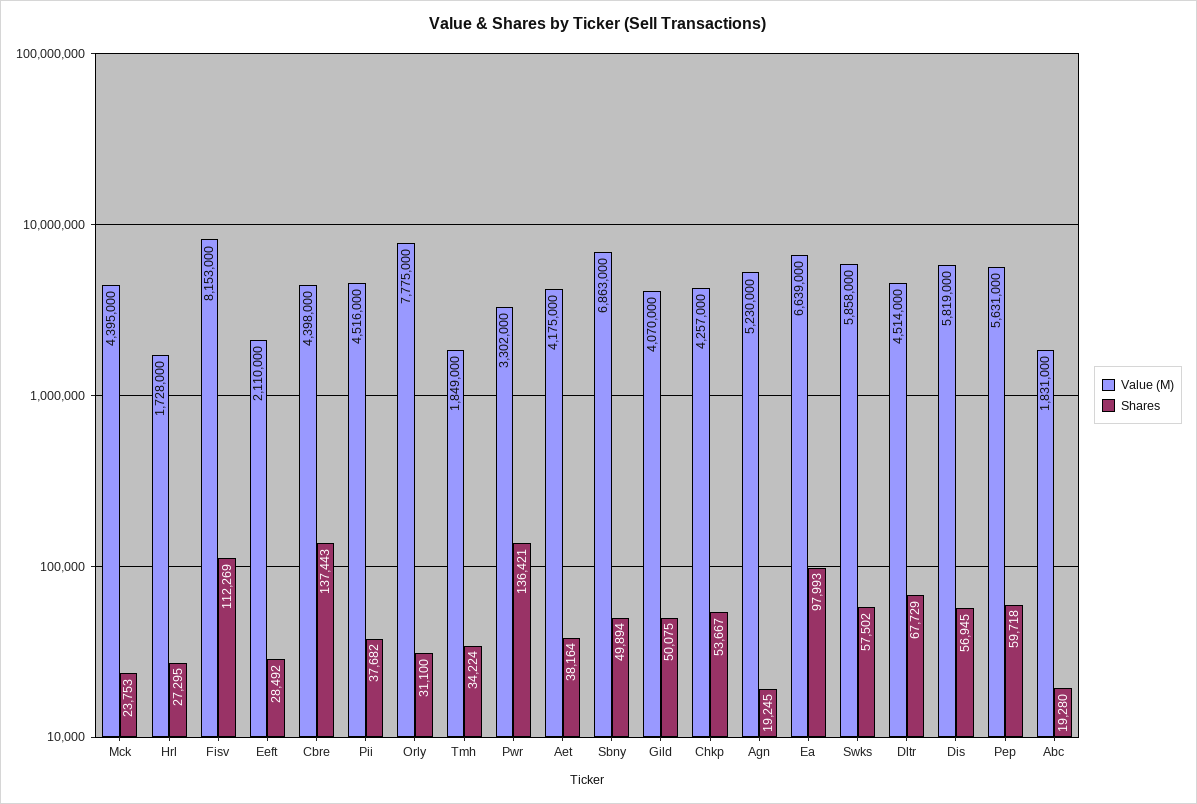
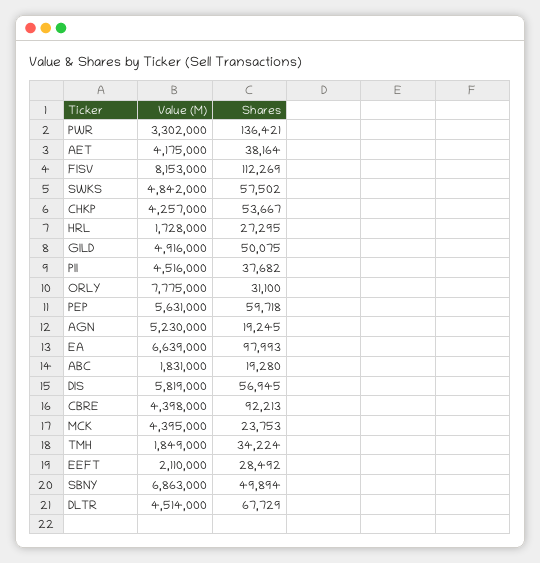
  {
    "Value (M)": {
      "Mck": 4395000,
      "Hrl": 1728000,
      "Fisv": 8153000,
      "Eeft": 2110000,
      "Cbre": 4398000,
      "Pii": 4516000,
      "Orly": 7775000,
      "Tmh": 1849000,
      "Pwr": 3302000,
      "Aet": 4175000,
      "Sbny": 6863000,
-     "Gild": 4070000,
+     "Gild": 4916000,
      "Chkp": 4257000,
      "Agn": 5230000,
      "Ea": 6639000,
-     "Swks": 5858000,
+     "Swks": 4842000,
      "Dltr": 4514000,
      "Dis": 5819000,
      "Pep": 5631000,
      "Abc": 1831000
    },
    "Shares": {
      "Mck": 23753,
      "Hrl": 27295,
      "Fisv": 112269,
      "Eeft": 28492,
-     "Cbre": 137443,
+     "Cbre": 92213,
      "Pii": 37682,
      "Orly": 31100,
      "Tmh": 34224,
      "Pwr": 136421,
      "Aet": 38164,
      "Sbny": 49894,
      "Gild": 50075,
      "Chkp": 53667,
      "Agn": 19245,
      "Ea": 97993,
      "Swks": 57502,
      "Dltr": 67729,
      "Dis": 56945,
      "Pep": 59718,
      "Abc": 19280
    }
  }

